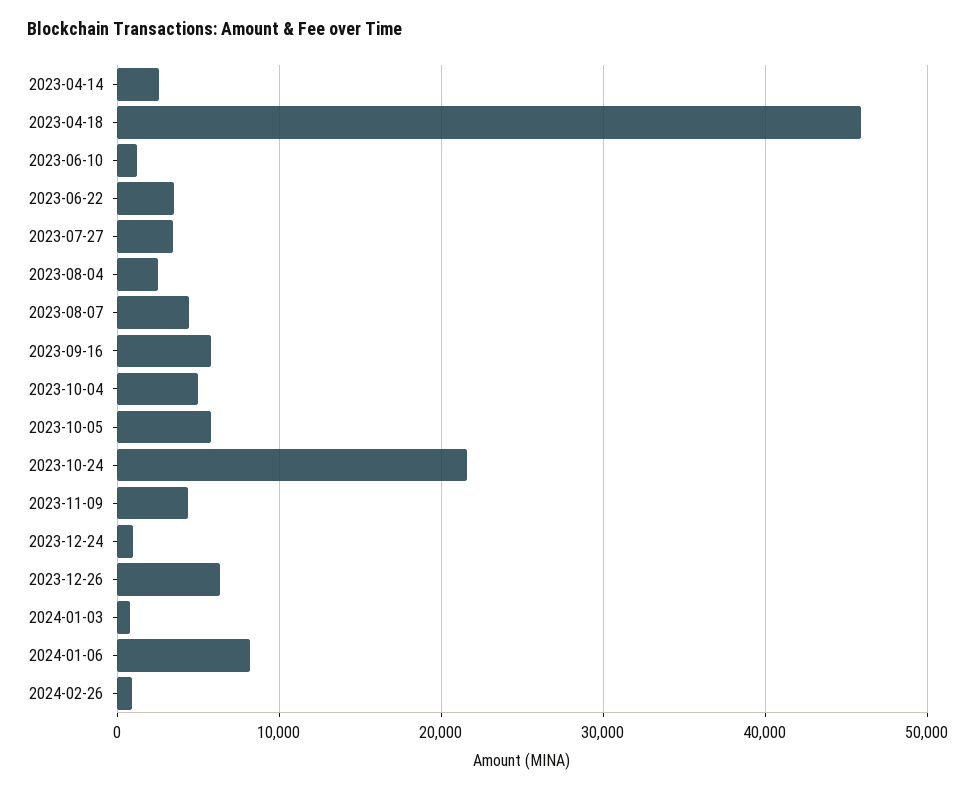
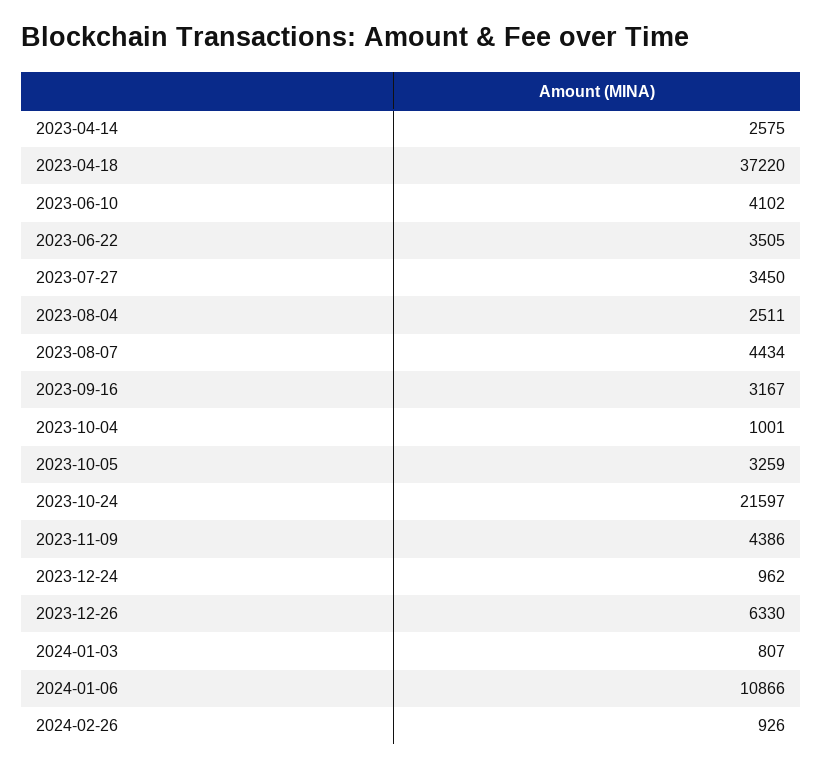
  {
    "2023-04-14": 2575,
-   "2023-04-18": 46000,
+   "2023-04-18": 37220,
-   "2023-06-10": 1000,
+   "2023-06-10": 4102,
    "2023-06-22": 3505,
    "2023-07-27": 3450,
    "2023-08-04": 2511,
    "2023-08-07": 4434,
-   "2023-09-16": 6000,
+   "2023-09-16": 3167,
-   "2023-10-04": 5000,
+   "2023-10-04": 1001,
-   "2023-10-05": 6000,
+   "2023-10-05": 3259,
    "2023-10-24": 21597,
    "2023-11-09": 4386,
    "2023-12-24": 962,
    "2023-12-26": 6330,
    "2024-01-03": 807,
-   "2024-01-06": 8000,
+   "2024-01-06": 10866,
    "2024-02-26": 926
  }

